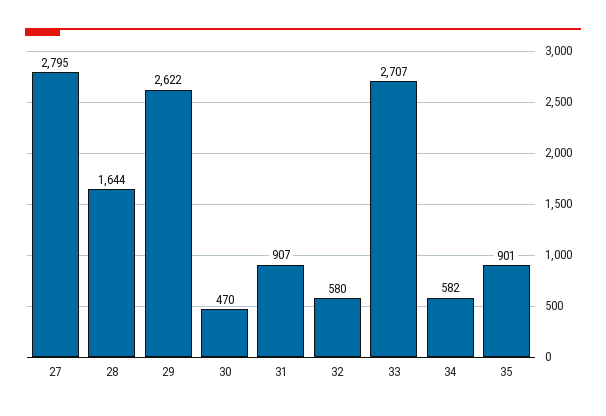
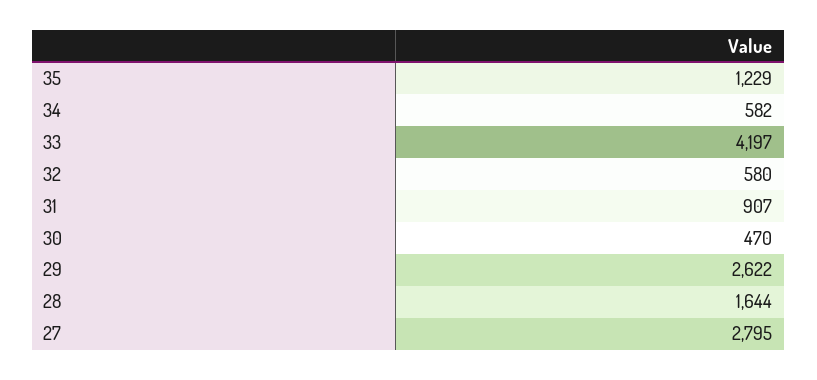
  {
    "27": 2795,
    "28": 1644,
    "29": 2622,
    "30": 470,
    "31": 907,
    "32": 580,
-   "33": 2707,
+   "33": 4197,
    "34": 582,
-   "35": 901
+   "35": 1229
  }

